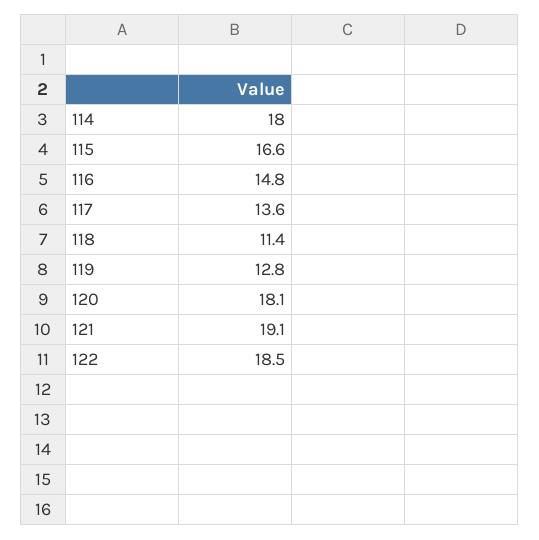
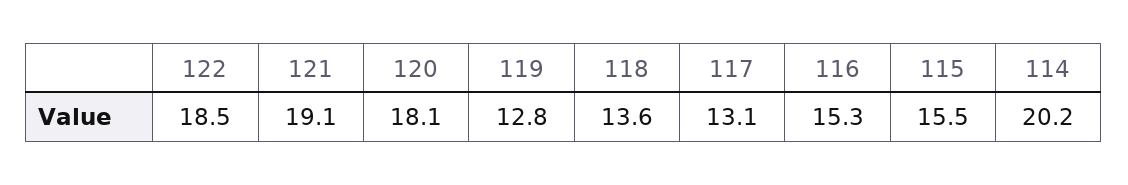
  {
-   "114": 18,
+   "114": 20.2,
-   "115": 16.6,
+   "115": 15.5,
-   "116": 14.8,
+   "116": 15.3,
-   "117": 13.6,
+   "117": 13.1,
-   "118": 11.4,
+   "118": 13.6,
    "119": 12.8,
    "120": 18.1,
    "121": 19.1,
    "122": 18.5
  }

